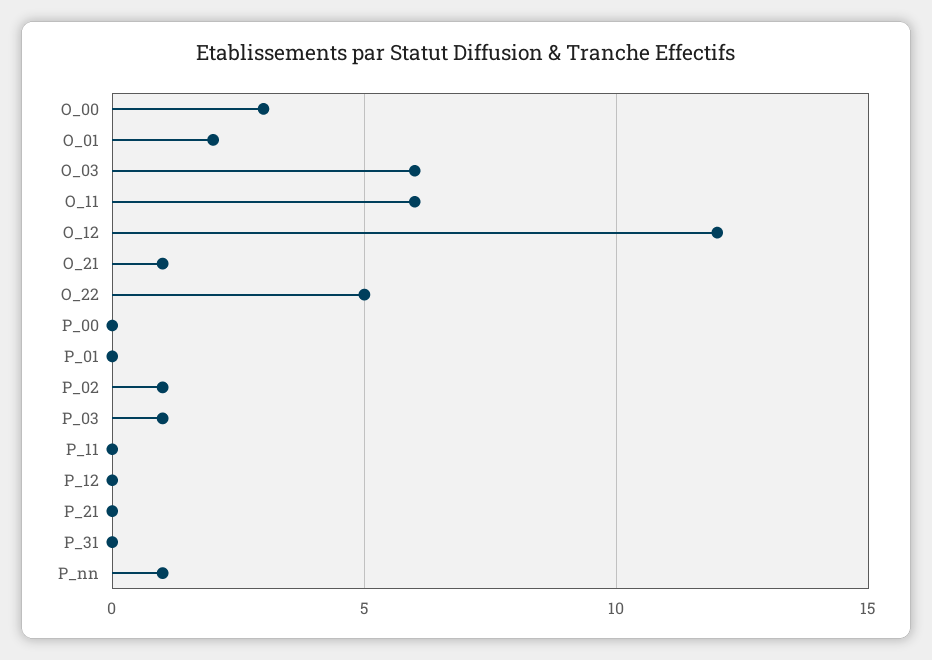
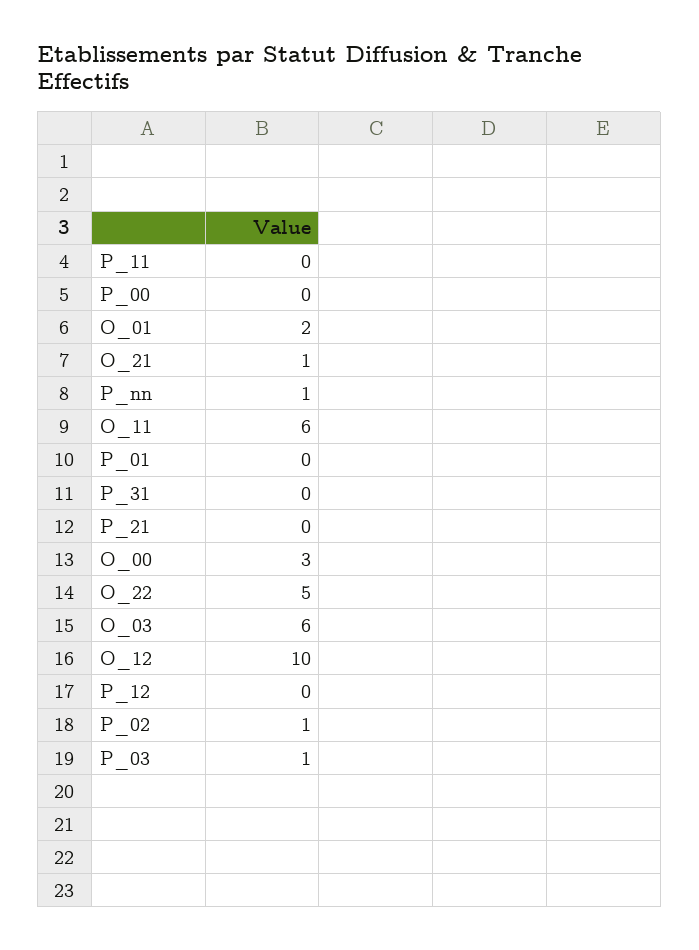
  {
    "O_00": 3,
    "O_01": 2,
    "O_03": 6,
    "O_11": 6,
-   "O_12": 12,
+   "O_12": 10,
    "O_21": 1,
    "O_22": 5,
    "P_00": 0,
    "P_01": 0,
    "P_02": 1,
    "P_03": 1,
    "P_11": 0,
    "P_12": 0,
    "P_21": 0,
    "P_31": 0,
    "P_nn": 1
  }

